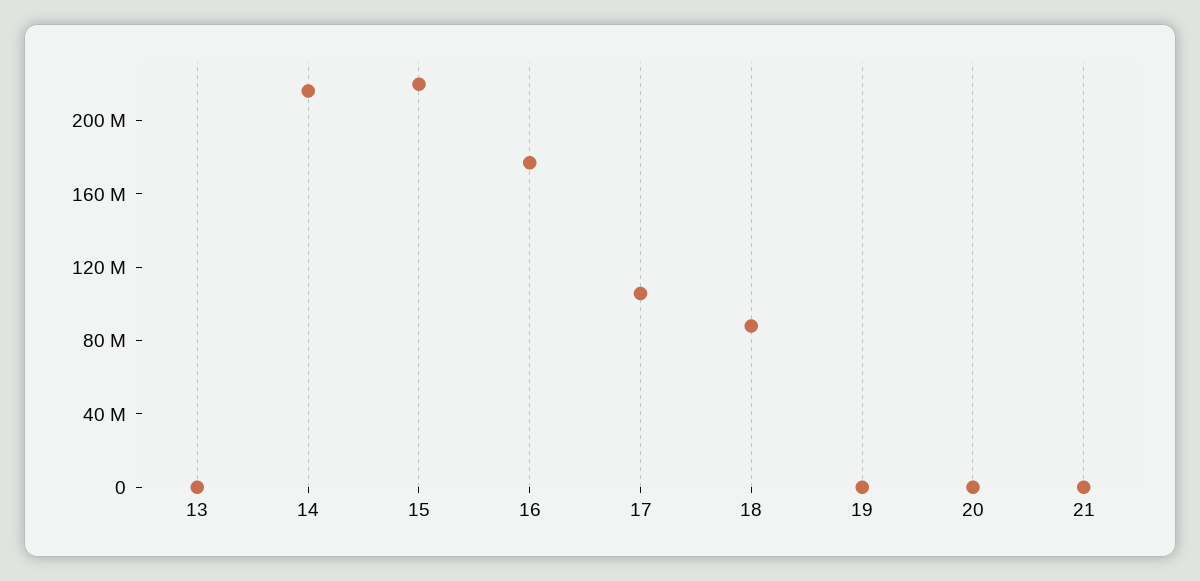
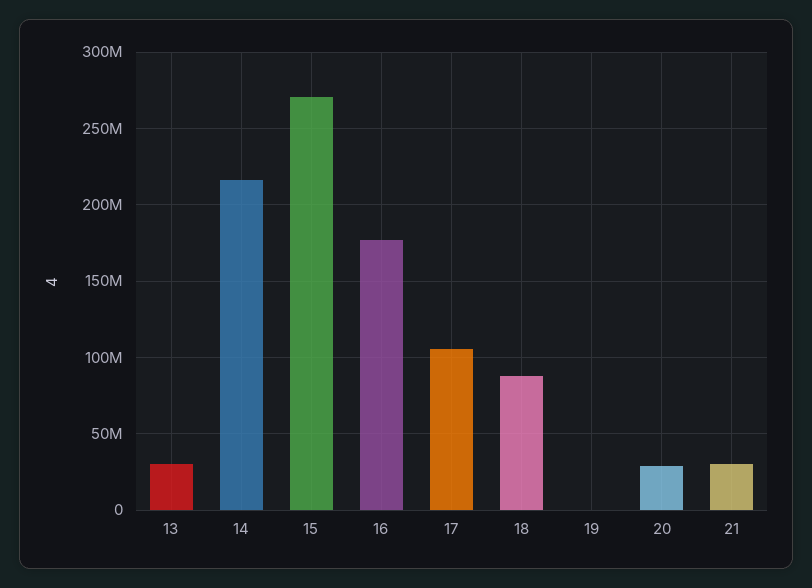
  {
-   "13": 0,
+   "13": 30000000,
    "14": 215000000,
-   "15": 220000000,
+   "15": 270000000,
    "16": 175000000,
    "17": 105000000,
    "18": 90000000,
    "19": 0,
-   "20": 0,
+   "20": 30000000,
-   "21": 0
+   "21": 30000000
  }

